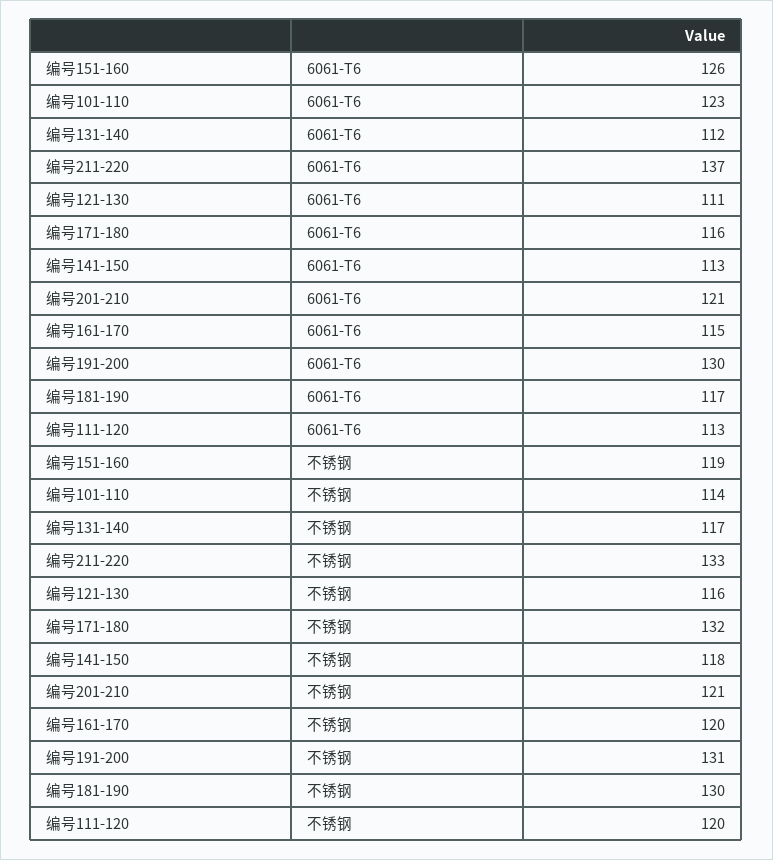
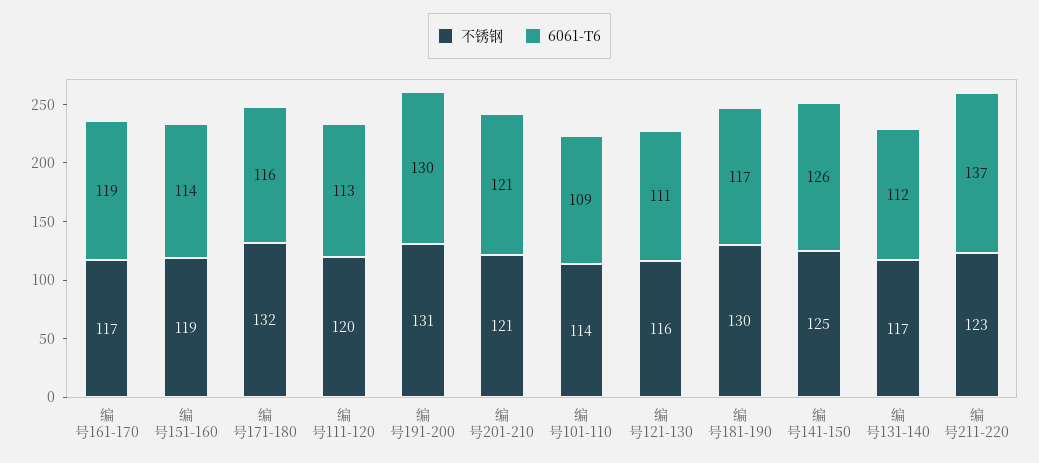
  {
    "6061-T6": {
-     "编号151-160": 126,
+     "编号151-160": 114,
-     "编号101-110": 123,
+     "编号101-110": 109,
      "编号131-140": 112,
      "编号211-220": 137,
      "编号121-130": 111,
      "编号171-180": 116,
-     "编号141-150": 113,
+     "编号141-150": 126,
      "编号201-210": 121,
-     "编号161-170": 115,
+     "编号161-170": 119,
      "编号191-200": 130,
      "编号181-190": 117,
      "编号111-120": 113
    },
    "不锈钢": {
      "编号151-160": 119,
      "编号101-110": 114,
      "编号131-140": 117,
-     "编号211-220": 133,
+     "编号211-220": 123,
      "编号121-130": 116,
      "编号171-180": 132,
-     "编号141-150": 118,
+     "编号141-150": 125,
      "编号201-210": 121,
-     "编号161-170": 120,
+     "编号161-170": 117,
      "编号191-200": 131,
      "编号181-190": 130,
      "编号111-120": 120
    }
  }

